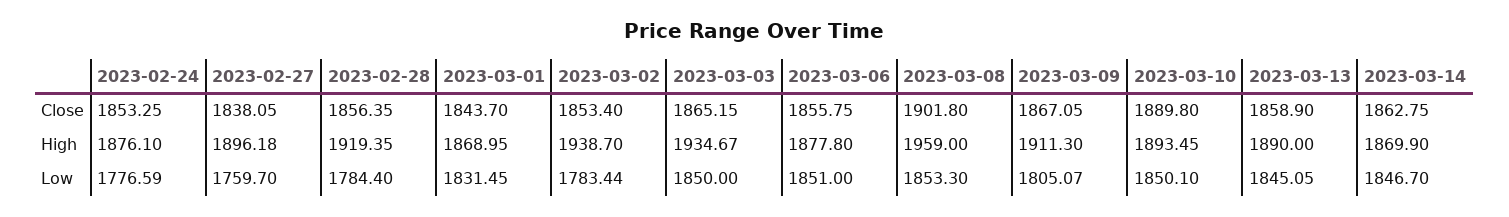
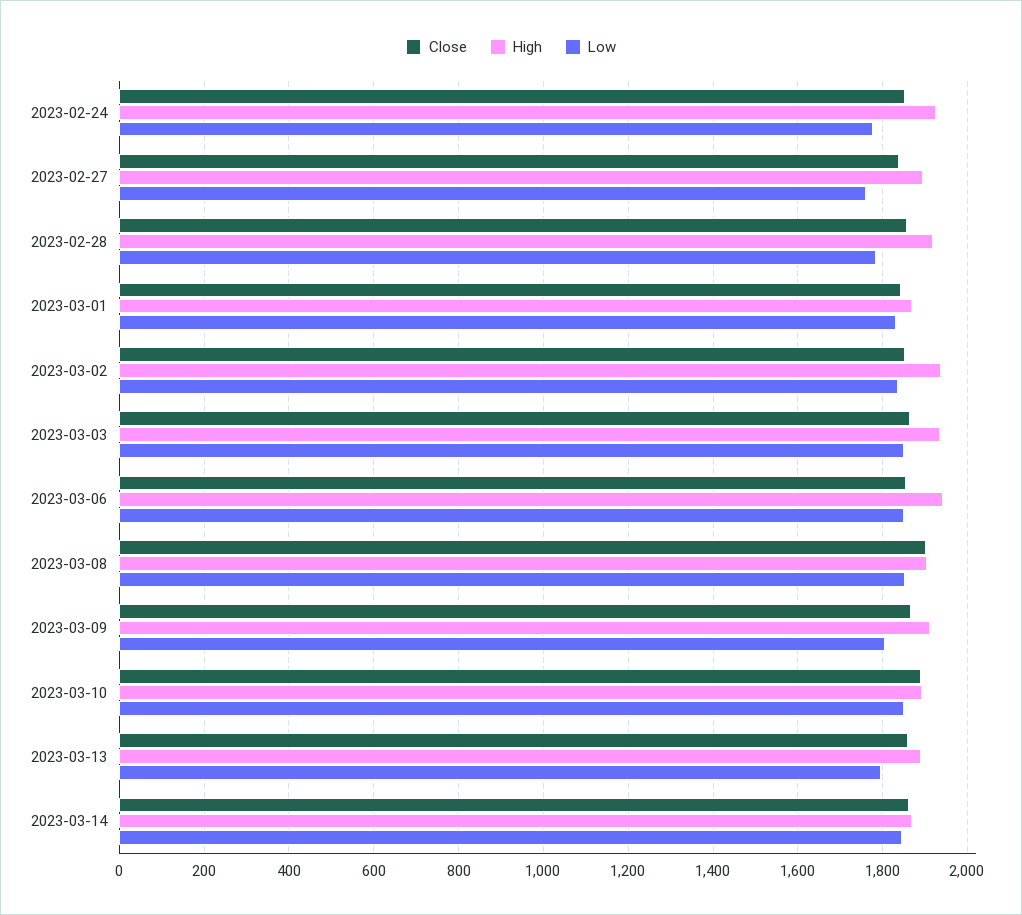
  {
    "Close": {
      "2023-02-24": 1853.25,
      "2023-02-27": 1838.05,
      "2023-02-28": 1856.35,
      "2023-03-01": 1843.7,
      "2023-03-02": 1853.4,
      "2023-03-03": 1865.15,
      "2023-03-06": 1855.75,
      "2023-03-08": 1901.8,
      "2023-03-09": 1867.05,
      "2023-03-10": 1889.8,
      "2023-03-13": 1858.9,
      "2023-03-14": 1862.75
    },
    "High": {
-     "2023-02-24": 1876.1,
+     "2023-02-24": 1920,
      "2023-02-27": 1896.18,
      "2023-02-28": 1919.35,
      "2023-03-01": 1868.95,
      "2023-03-02": 1938.7,
      "2023-03-03": 1934.67,
-     "2023-03-06": 1877.8,
+     "2023-03-06": 1940,
-     "2023-03-08": 1959,
+     "2023-03-08": 1900,
      "2023-03-09": 1911.3,
      "2023-03-10": 1893.45,
      "2023-03-13": 1890,
      "2023-03-14": 1869.9
    },
    "Low": {
      "2023-02-24": 1776.59,
      "2023-02-27": 1759.7,
      "2023-02-28": 1784.4,
      "2023-03-01": 1831.45,
-     "2023-03-02": 1783.44,
+     "2023-03-02": 1840,
      "2023-03-03": 1850,
      "2023-03-06": 1851,
      "2023-03-08": 1853.3,
      "2023-03-09": 1805.07,
      "2023-03-10": 1850.1,
-     "2023-03-13": 1845.05,
+     "2023-03-13": 1800,
      "2023-03-14": 1846.7
    }
  }

